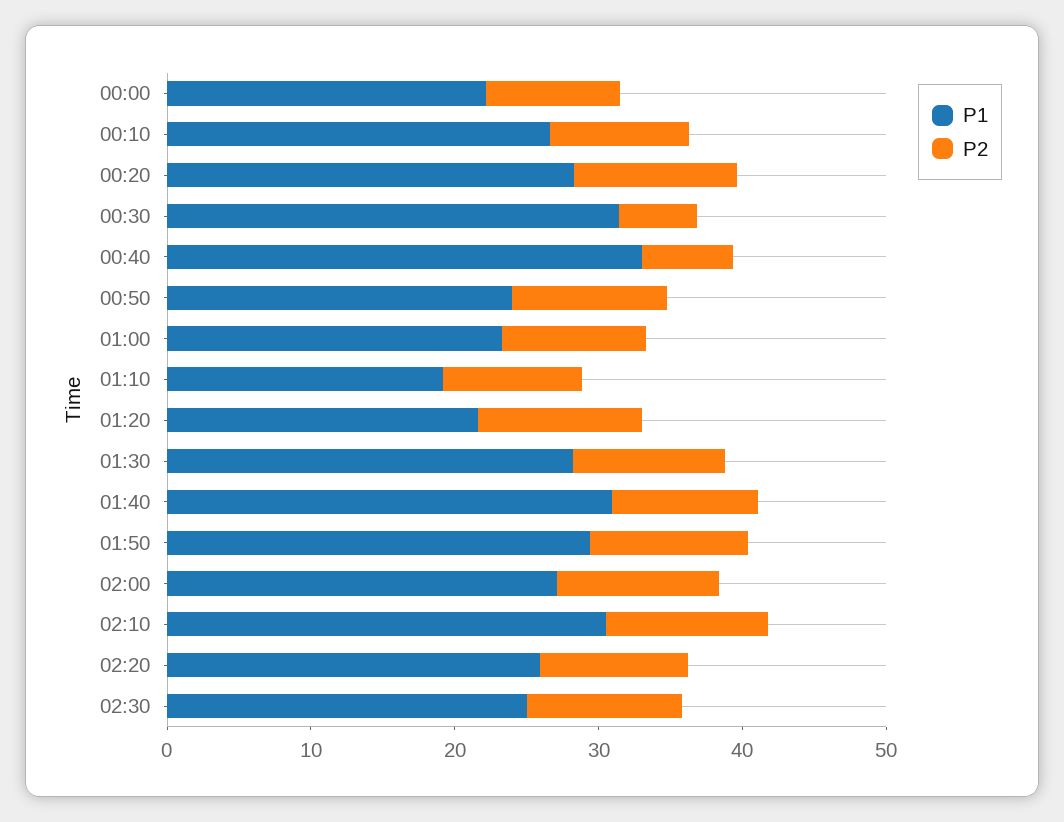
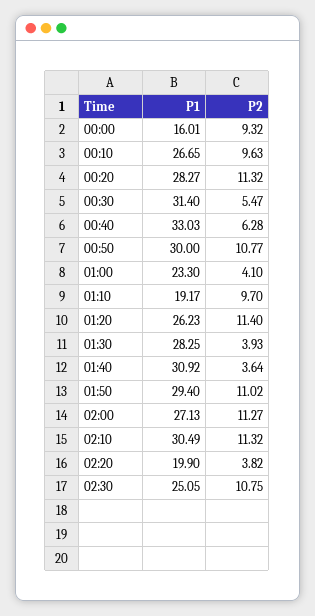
  {
    "P1": {
-     "00:00": 22,
+     "00:00": 16.01,
      "00:10": 26.65,
      "00:20": 28.27,
      "00:30": 31.4,
      "00:40": 33.03,
-     "00:50": 24,
+     "00:50": 30,
      "01:00": 23.3,
      "01:10": 19.17,
-     "01:20": 22,
+     "01:20": 26.23,
      "01:30": 28.25,
      "01:40": 30.92,
      "01:50": 29.4,
      "02:00": 27.13,
      "02:10": 30.49,
-     "02:20": 26,
+     "02:20": 19.9,
      "02:30": 25.05
    },
    "P2": {
      "00:00": 9.32,
      "00:10": 9.63,
      "00:20": 11.32,
      "00:30": 5.47,
      "00:40": 6.28,
      "00:50": 10.77,
-     "01:00": 10,
+     "01:00": 4.1,
      "01:10": 9.7,
      "01:20": 11.4,
-     "01:30": 10,
+     "01:30": 3.93,
-     "01:40": 10,
+     "01:40": 3.64,
      "01:50": 11.02,
      "02:00": 11.27,
      "02:10": 11.32,
-     "02:20": 10,
+     "02:20": 3.82,
      "02:30": 10.75
    }
  }

